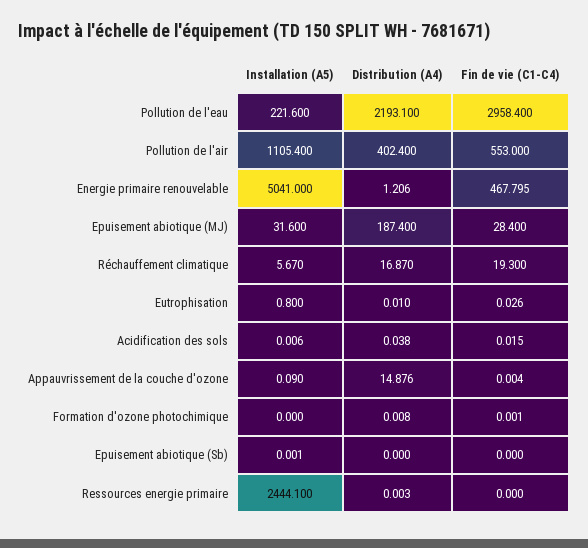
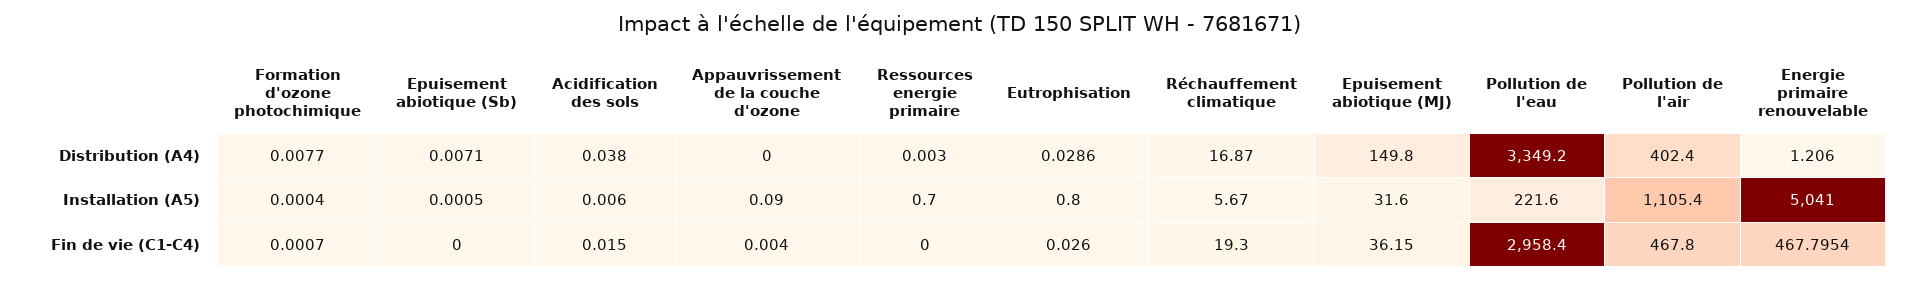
  {
    "Installation (A5)": {
      "Pollution de l'eau": 221.6,
      "Pollution de l'air": 1105.4,
      "Energie primaire renouvelable": 5041,
      "Epuisement abiotique (MJ)": 31.6,
      "Réchauffement climatique": 5.67,
      "Eutrophisation": 0.8,
      "Acidification des sols": 0.006,
      "Appauvrissement de la couche d'ozone": 0.09,
      "Formation d'ozone photochimique": 0.0004,
      "Epuisement abiotique (Sb)": 0.0005,
-     "Ressources energie primaire": 2444.1
+     "Ressources energie primaire": 0.7
    },
    "Distribution (A4)": {
-     "Pollution de l'eau": 2193.1,
+     "Pollution de l'eau": 3349.2,
      "Pollution de l'air": 402.4,
      "Energie primaire renouvelable": 1.206,
-     "Epuisement abiotique (MJ)": 187.4,
+     "Epuisement abiotique (MJ)": 149.8,
      "Réchauffement climatique": 16.87,
-     "Eutrophisation": 0.01,
+     "Eutrophisation": 0.0286,
      "Acidification des sols": 0.038,
-     "Appauvrissement de la couche d'ozone": 14.876,
+     "Appauvrissement de la couche d'ozone": 0,
      "Formation d'ozone photochimique": 0.0077,
-     "Epuisement abiotique (Sb)": 0,
+     "Epuisement abiotique (Sb)": 0.0071,
      "Ressources energie primaire": 0.003
    },
    "Fin de vie (C1-C4)": {
      "Pollution de l'eau": 2958.4,
-     "Pollution de l'air": 553,
+     "Pollution de l'air": 467.8,
      "Energie primaire renouvelable": 467.7954,
-     "Epuisement abiotique (MJ)": 28.4,
+     "Epuisement abiotique (MJ)": 36.15,
      "Réchauffement climatique": 19.3,
      "Eutrophisation": 0.026,
      "Acidification des sols": 0.015,
      "Appauvrissement de la couche d'ozone": 0.004,
      "Formation d'ozone photochimique": 0.0007,
      "Epuisement abiotique (Sb)": 0,
      "Ressources energie primaire": 0
    }
  }

